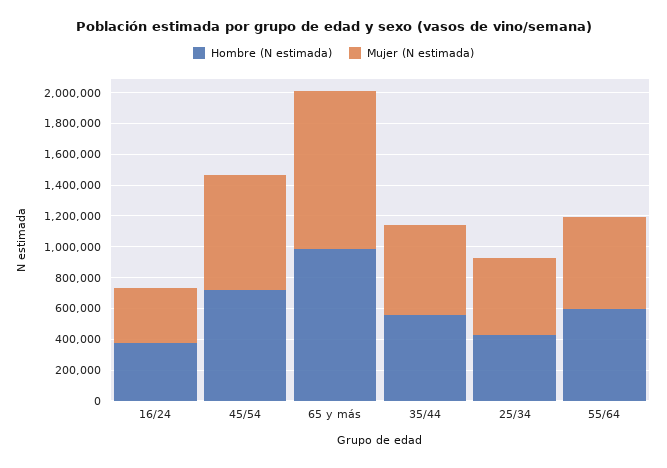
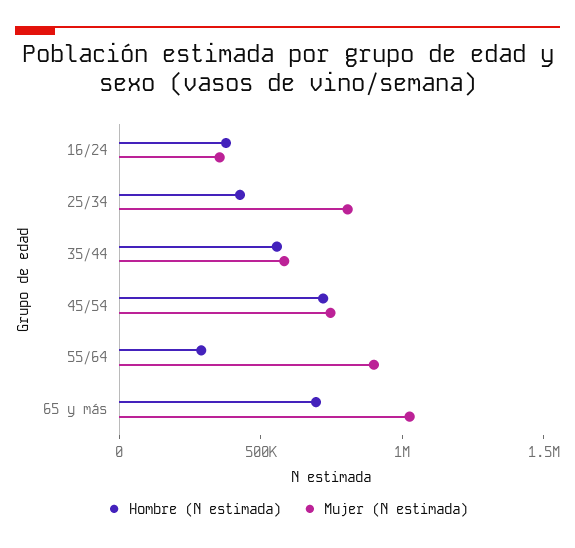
  {
    "Hombre (N estimada)": {
      "16/24": 400000,
      "45/54": 700000,
-     "65 y más": 1000000,
+     "65 y más": 700000,
      "35/44": 600000,
      "25/34": 400000,
-     "55/64": 600000
+     "55/64": 300000
    },
    "Mujer (N estimada)": {
      "16/24": 400000,
      "45/54": 700000,
      "65 y más": 1000000,
      "35/44": 600000,
-     "25/34": 500000,
+     "25/34": 800000,
-     "55/64": 600000
+     "55/64": 900000
    }
  }

